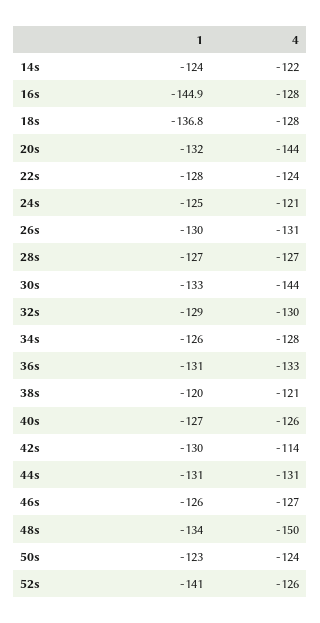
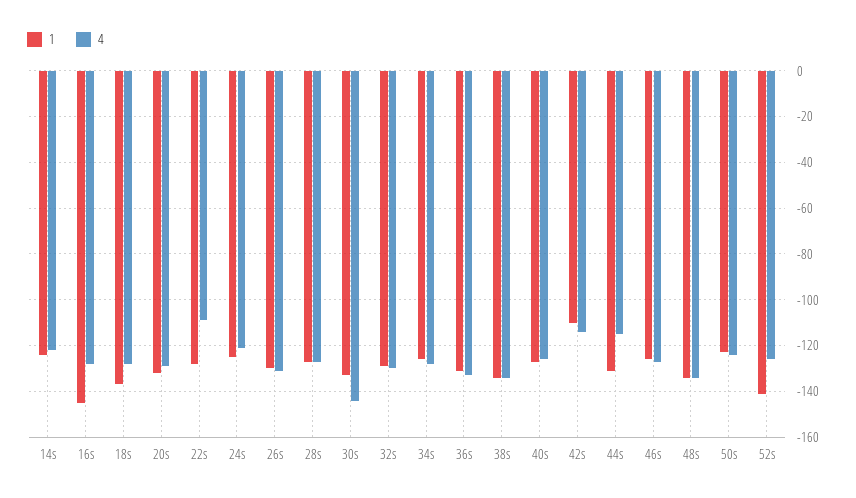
  {
    "1": {
      "14s": -124,
      "16s": -144.9,
      "18s": -136.8,
      "20s": -132,
      "22s": -128,
      "24s": -125,
      "26s": -130,
      "28s": -127,
      "30s": -133,
      "32s": -129,
      "34s": -126,
      "36s": -131,
-     "38s": -120,
+     "38s": -135,
      "40s": -127,
-     "42s": -130,
+     "42s": -110,
      "44s": -131,
      "46s": -126,
      "48s": -134,
      "50s": -123,
      "52s": -141
    },
    "4": {
      "14s": -122,
      "16s": -128,
      "18s": -128,
-     "20s": -144,
+     "20s": -130,
-     "22s": -124,
+     "22s": -110,
      "24s": -121,
      "26s": -131,
      "28s": -127,
      "30s": -144,
      "32s": -130,
      "34s": -128,
      "36s": -133,
-     "38s": -121,
+     "38s": -135,
      "40s": -126,
      "42s": -114,
-     "44s": -131,
+     "44s": -115,
      "46s": -127,
-     "48s": -150,
+     "48s": -135,
      "50s": -124,
      "52s": -126
    }
  }

